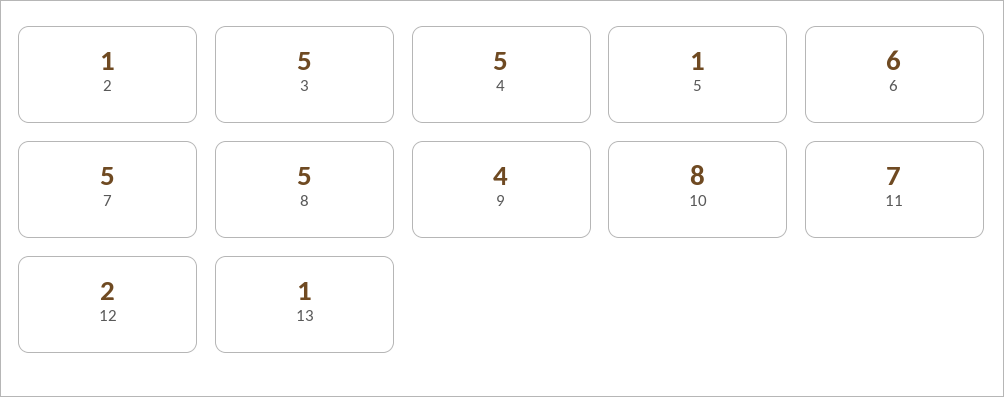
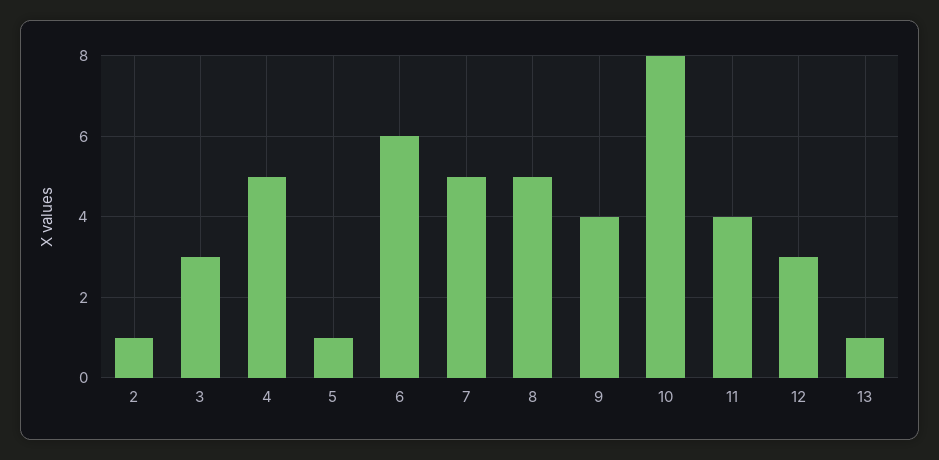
  {
    "2": 1,
-   "3": 5,
+   "3": 3,
    "4": 5,
    "5": 1,
    "6": 6,
    "7": 5,
    "8": 5,
    "9": 4,
    "10": 8,
-   "11": 7,
+   "11": 4,
-   "12": 2,
+   "12": 3,
    "13": 1
  }

